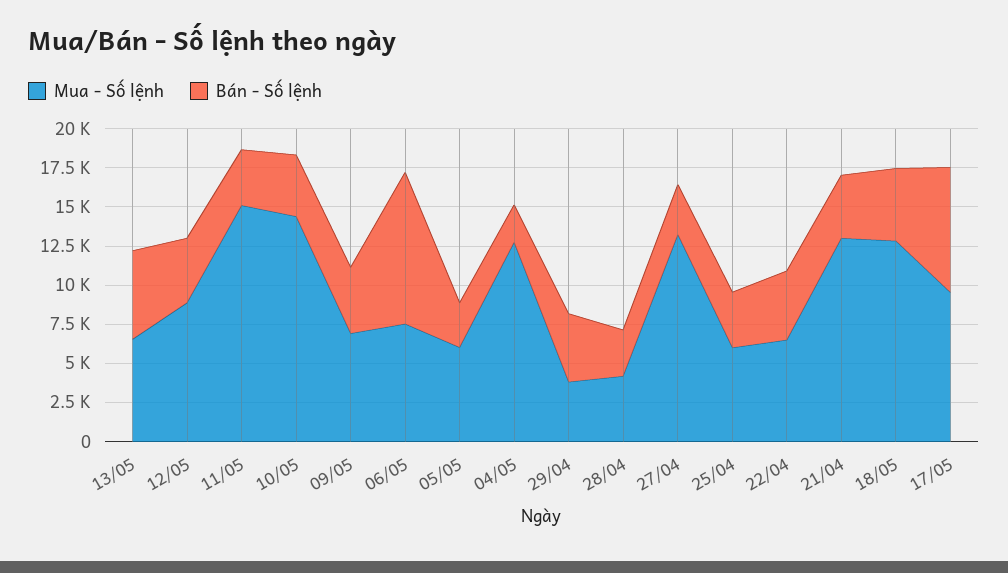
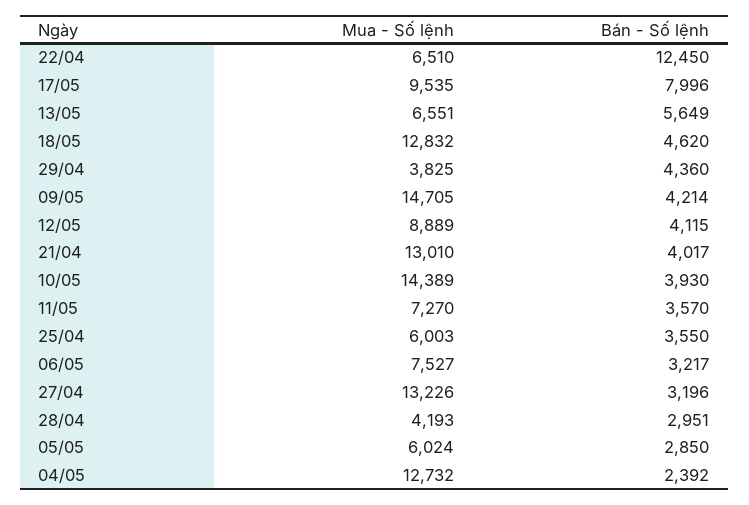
  {
    "Mua - Số lệnh": {
      "13/05": 6551,
      "12/05": 8889,
-     "11/05": 15000,
+     "11/05": 7270,
      "10/05": 14389,
-     "09/05": 7500,
+     "09/05": 14705,
      "06/05": 7527,
      "05/05": 6024,
      "04/05": 12732,
      "29/04": 3825,
      "28/04": 4193,
      "27/04": 13226,
      "25/04": 6003,
      "22/04": 6510,
      "21/04": 13010,
      "18/05": 12832,
      "17/05": 9535
    },
    "Bán - Số lệnh": {
      "13/05": 5649,
      "12/05": 4115,
      "11/05": 3570,
      "10/05": 3930,
      "09/05": 4214,
-     "06/05": 10000,
+     "06/05": 3217,
      "05/05": 2850,
      "04/05": 2392,
      "29/04": 4360,
      "28/04": 2951,
      "27/04": 3196,
      "25/04": 3550,
-     "22/04": 5000,
+     "22/04": 12450,
      "21/04": 4017,
      "18/05": 4620,
      "17/05": 7996
    }
  }

